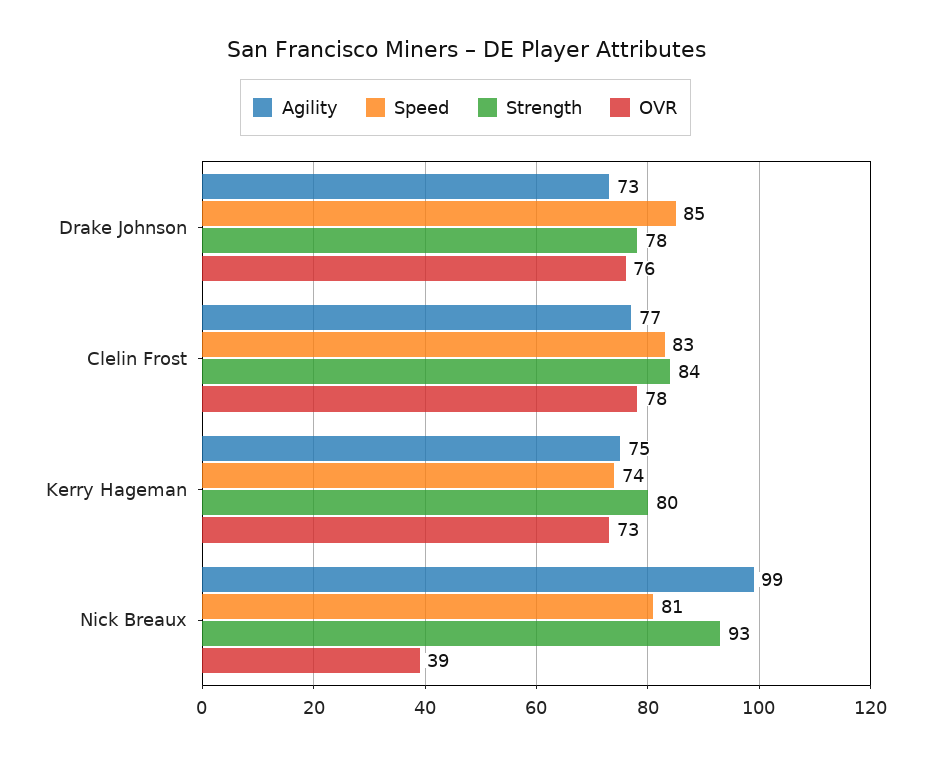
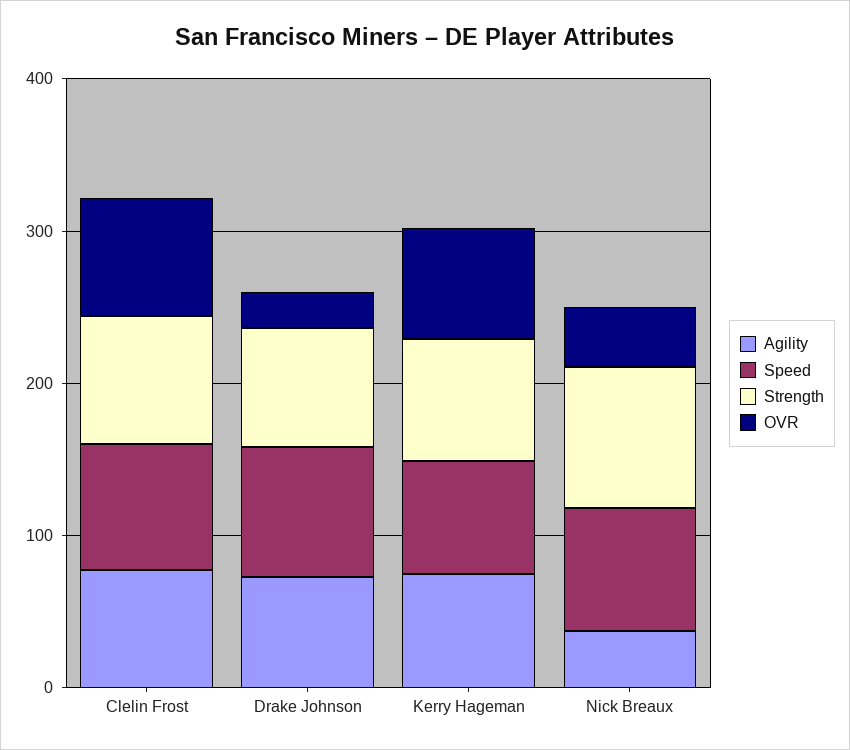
  {
    "Agility": {
      "Drake Johnson": 73,
      "Clelin Frost": 77,
      "Kerry Hageman": 75,
-     "Nick Breaux": 99
+     "Nick Breaux": 40
    },
    "Speed": {
      "Drake Johnson": 85,
      "Clelin Frost": 83,
      "Kerry Hageman": 74,
      "Nick Breaux": 81
    },
    "Strength": {
      "Drake Johnson": 78,
      "Clelin Frost": 84,
      "Kerry Hageman": 80,
      "Nick Breaux": 93
    },
    "OVR": {
-     "Drake Johnson": 76,
+     "Drake Johnson": 20,
      "Clelin Frost": 78,
      "Kerry Hageman": 73,
      "Nick Breaux": 39
    }
  }

